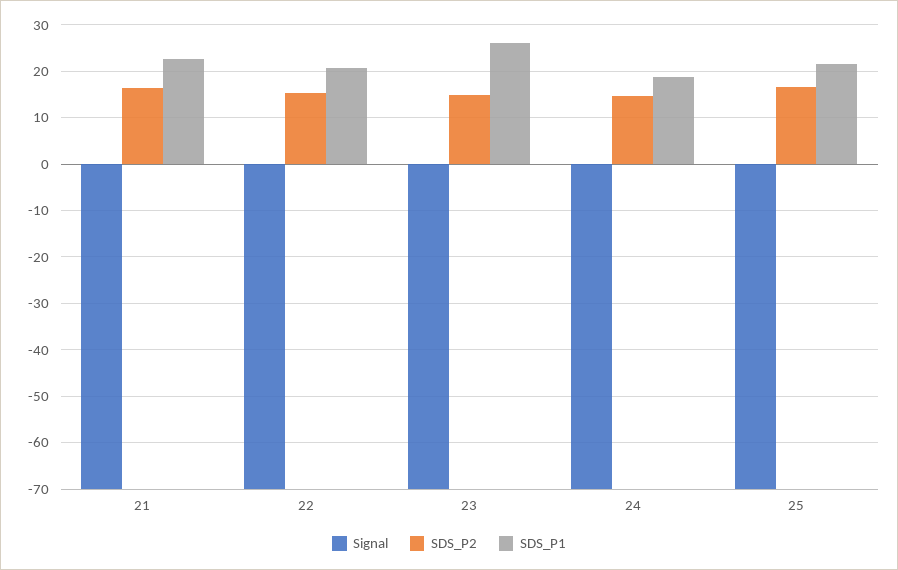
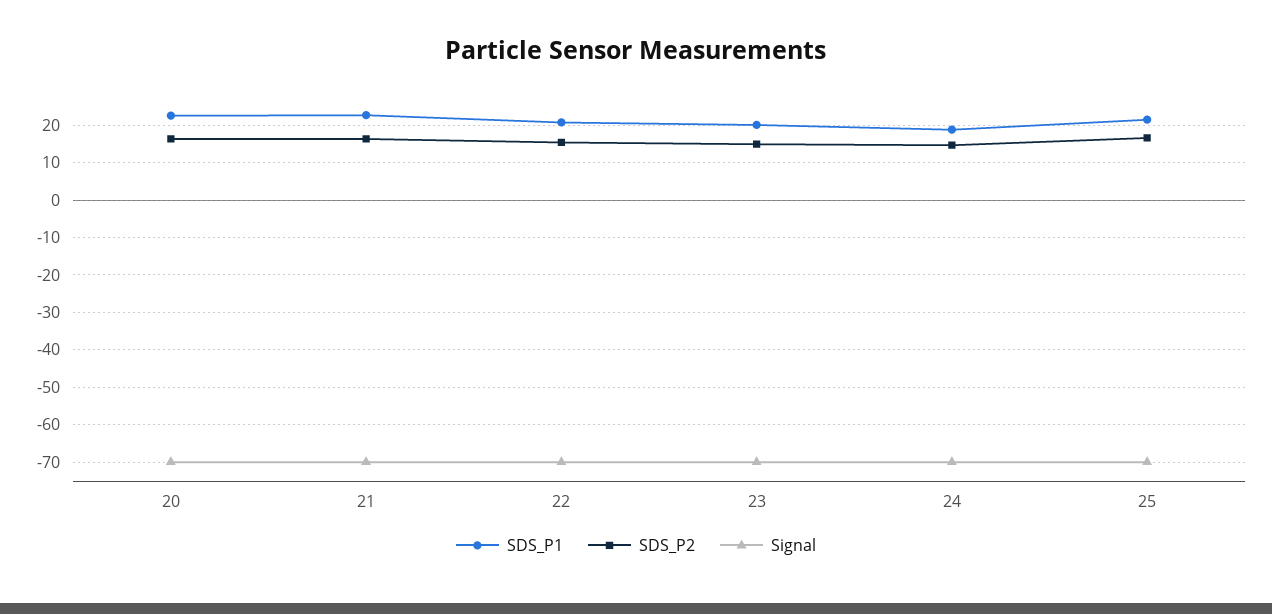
  {
    "Signal": {
      "21": -70,
      "22": -70,
      "23": -70,
      "24": -70,
-     "25": -70
+     "25": -70,
+     "20": -70
    },
    "SDS_P2": {
      "21": 16,
      "22": 16,
      "23": 14,
      "24": 14,
-     "25": 16
+     "25": 16,
+     "20": 16
    },
    "SDS_P1": {
      "21": 22,
      "22": 20,
-     "23": 26,
+     "23": 20,
      "24": 18,
-     "25": 22
+     "25": 22,
+     "20": 22
    }
  }

